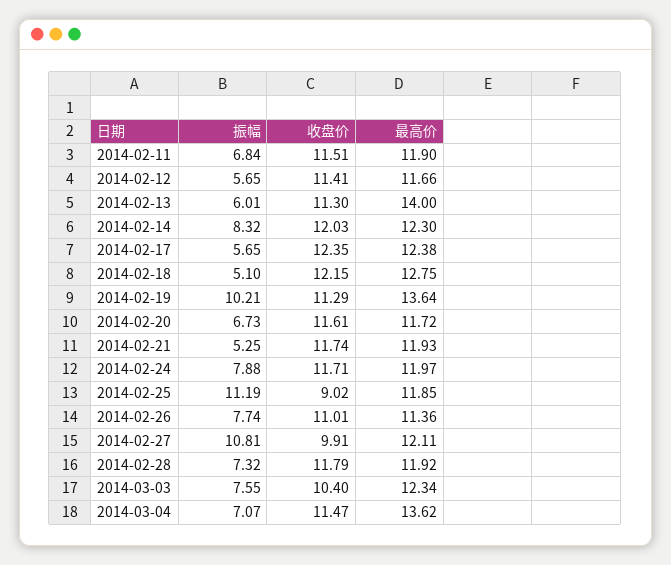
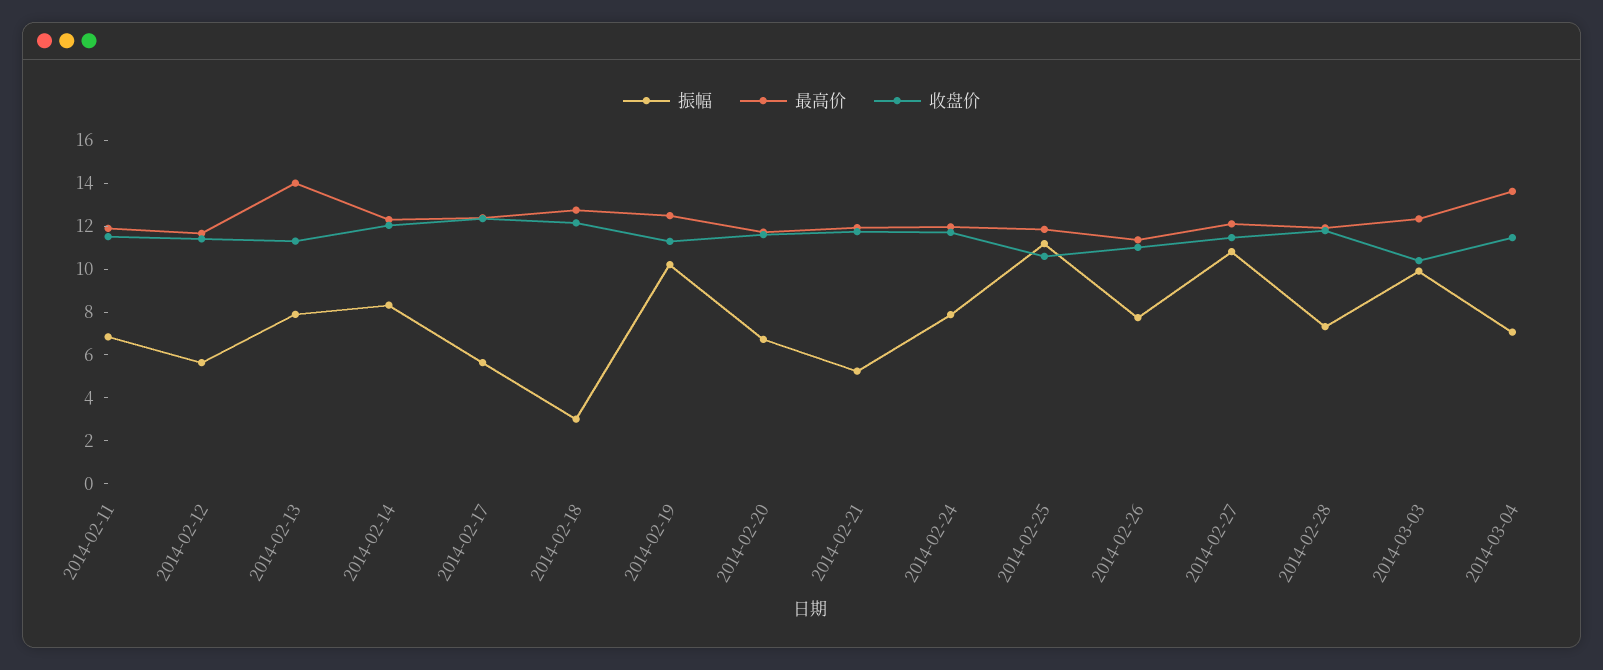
  {
    "振幅": {
      "2014-02-11": 6.84,
      "2014-02-12": 5.65,
-     "2014-02-13": 6.01,
+     "2014-02-13": 8,
      "2014-02-14": 8.32,
      "2014-02-17": 5.65,
-     "2014-02-18": 5.1,
+     "2014-02-18": 3,
      "2014-02-19": 10.21,
      "2014-02-20": 6.73,
      "2014-02-21": 5.25,
      "2014-02-24": 7.88,
      "2014-02-25": 11.19,
      "2014-02-26": 7.74,
      "2014-02-27": 10.81,
      "2014-02-28": 7.32,
-     "2014-03-03": 7.55,
+     "2014-03-03": 10,
      "2014-03-04": 7.07
    },
    "收盘价": {
      "2014-02-11": 11.51,
      "2014-02-12": 11.41,
      "2014-02-13": 11.3,
      "2014-02-14": 12.03,
      "2014-02-17": 12.35,
      "2014-02-18": 12.15,
      "2014-02-19": 11.29,
      "2014-02-20": 11.61,
      "2014-02-21": 11.74,
      "2014-02-24": 11.71,
-     "2014-02-25": 9.02,
+     "2014-02-25": 10.5,
      "2014-02-26": 11.01,
-     "2014-02-27": 9.91,
+     "2014-02-27": 11.5,
      "2014-02-28": 11.79,
      "2014-03-03": 10.4,
      "2014-03-04": 11.47
    },
    "最高价": {
      "2014-02-11": 11.9,
      "2014-02-12": 11.66,
      "2014-02-13": 14,
      "2014-02-14": 12.3,
      "2014-02-17": 12.38,
      "2014-02-18": 12.75,
-     "2014-02-19": 13.64,
+     "2014-02-19": 12.5,
      "2014-02-20": 11.72,
      "2014-02-21": 11.93,
      "2014-02-24": 11.97,
      "2014-02-25": 11.85,
      "2014-02-26": 11.36,
      "2014-02-27": 12.11,
      "2014-02-28": 11.92,
      "2014-03-03": 12.34,
      "2014-03-04": 13.62
    }
  }

